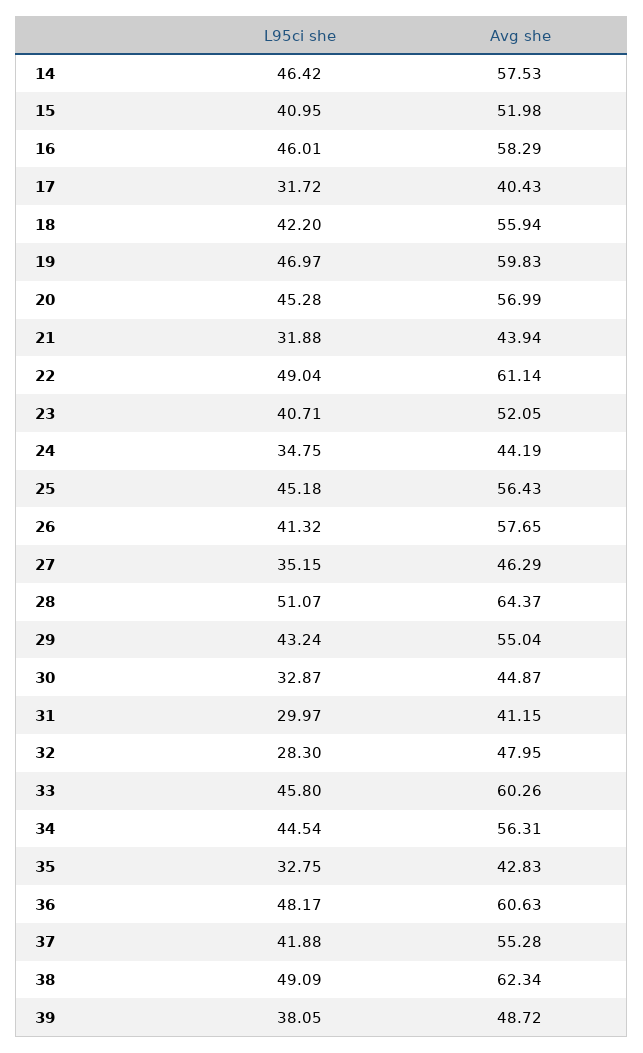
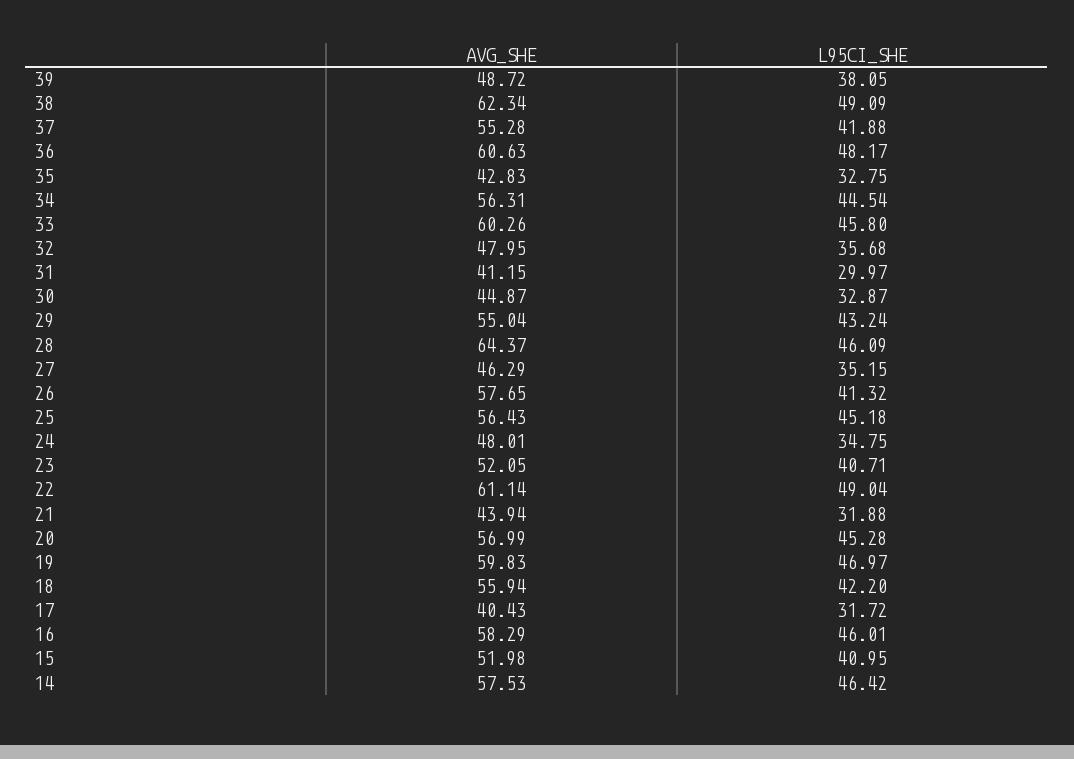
  {
    "L95ci she": {
      "14": 46.42,
      "15": 40.95,
      "16": 46.01,
      "17": 31.72,
      "18": 42.2,
      "19": 46.97,
      "20": 45.28,
      "21": 31.88,
      "22": 49.04,
      "23": 40.71,
      "24": 34.75,
      "25": 45.18,
      "26": 41.32,
      "27": 35.15,
-     "28": 51.07,
+     "28": 46.09,
      "29": 43.24,
      "30": 32.87,
      "31": 29.97,
-     "32": 28.3,
+     "32": 35.68,
      "33": 45.8,
      "34": 44.54,
      "35": 32.75,
      "36": 48.17,
      "37": 41.88,
      "38": 49.09,
      "39": 38.05
    },
    "Avg she": {
      "14": 57.53,
      "15": 51.98,
      "16": 58.29,
      "17": 40.43,
      "18": 55.94,
      "19": 59.83,
      "20": 56.99,
      "21": 43.94,
      "22": 61.14,
      "23": 52.05,
-     "24": 44.19,
+     "24": 48.01,
      "25": 56.43,
      "26": 57.65,
      "27": 46.29,
      "28": 64.37,
      "29": 55.04,
      "30": 44.87,
      "31": 41.15,
      "32": 47.95,
      "33": 60.26,
      "34": 56.31,
      "35": 42.83,
      "36": 60.63,
      "37": 55.28,
      "38": 62.34,
      "39": 48.72
    }
  }

